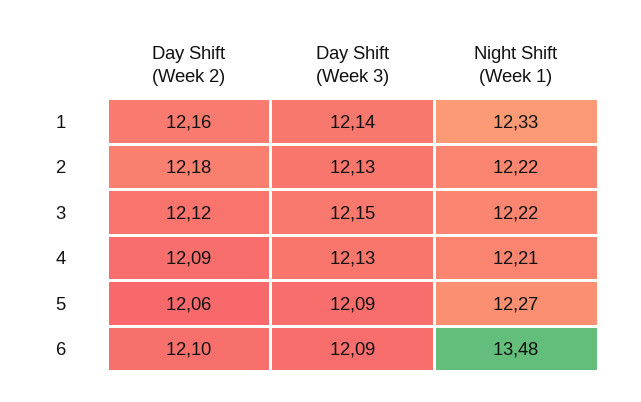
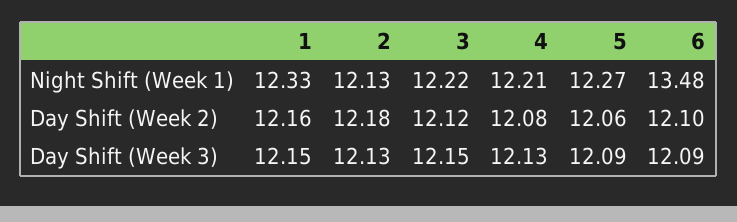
  {
    "Day Shift (Week 2)": {
      "1": 12.16,
      "2": 12.18,
      "3": 12.12,
-     "4": 12.09,
+     "4": 12.08,
      "5": 12.06,
      "6": 12.1
    },
    "Day Shift (Week 3)": {
-     "1": 12.14,
+     "1": 12.15,
      "2": 12.13,
      "3": 12.15,
      "4": 12.13,
      "5": 12.09,
      "6": 12.09
    },
    "Night Shift (Week 1)": {
      "1": 12.33,
-     "2": 12.22,
+     "2": 12.13,
      "3": 12.22,
      "4": 12.21,
      "5": 12.27,
      "6": 13.48
    }
  }

